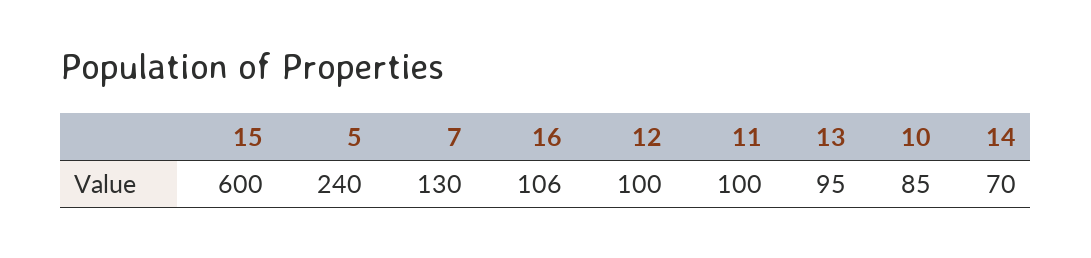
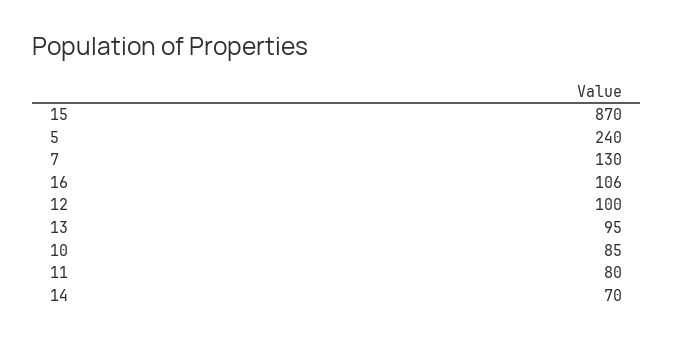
  {
-   "15": 600,
+   "15": 870,
    "5": 240,
    "7": 130,
    "16": 106,
    "12": 100,
-   "11": 100,
+   "11": 80,
    "13": 95,
    "10": 85,
    "14": 70
  }

